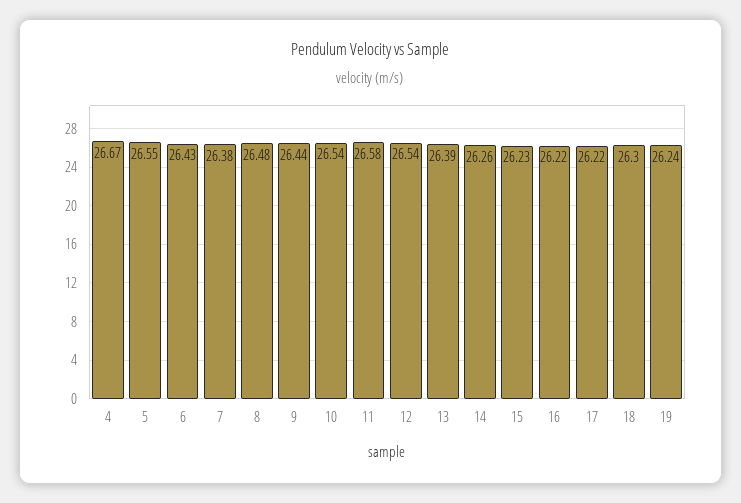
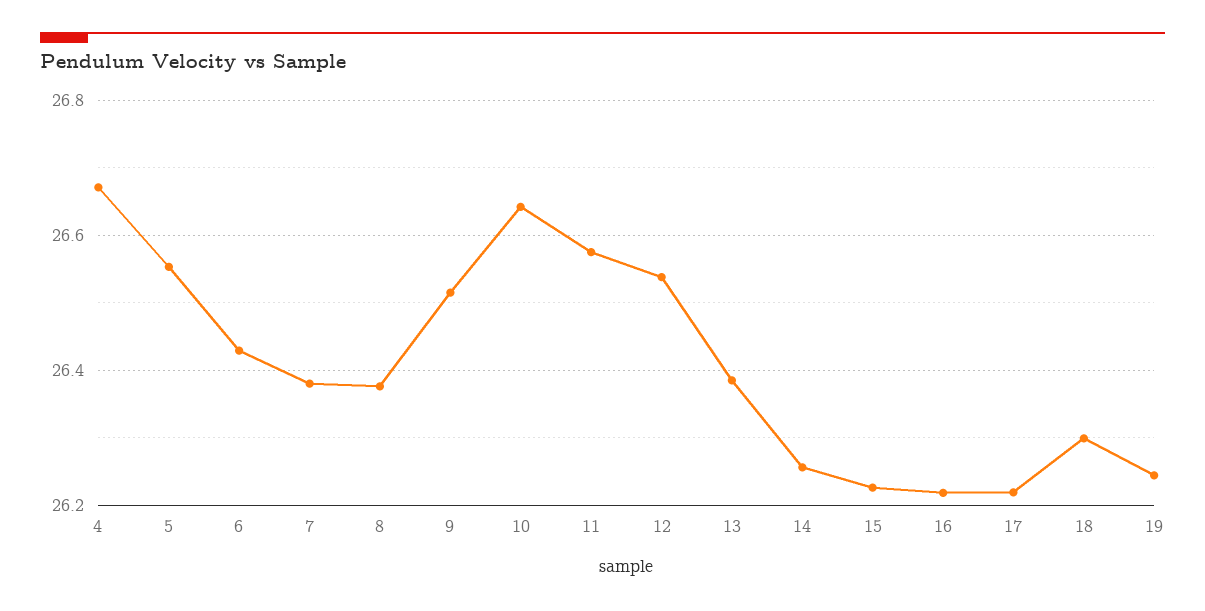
  {
    "4": 26.67,
    "5": 26.55,
    "6": 26.43,
    "7": 26.38,
-   "8": 26.48,
+   "8": 26.38,
-   "9": 26.44,
+   "9": 26.52,
-   "10": 26.54,
+   "10": 26.64,
    "11": 26.58,
    "12": 26.54,
    "13": 26.39,
    "14": 26.26,
    "15": 26.23,
    "16": 26.22,
    "17": 26.22,
    "18": 26.3,
    "19": 26.24
  }

